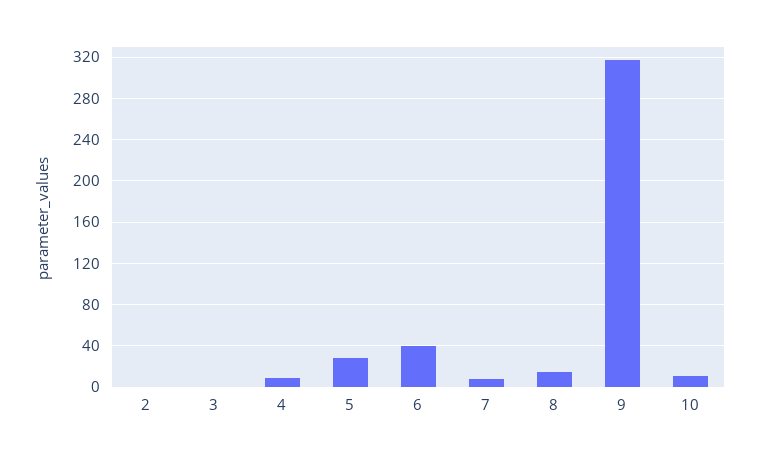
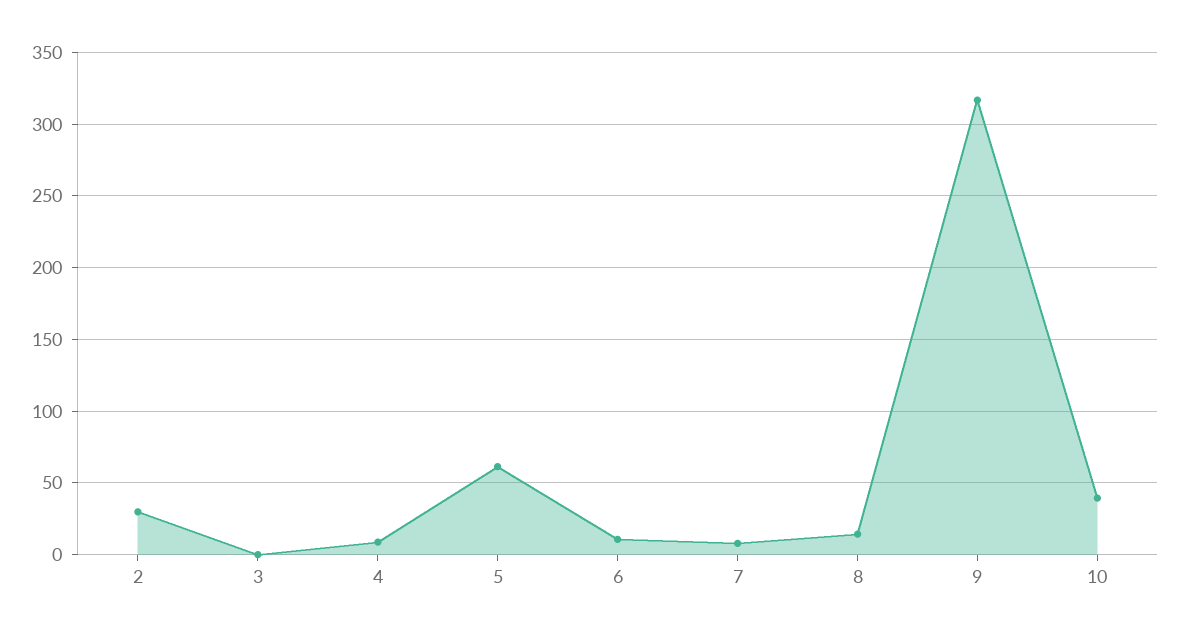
  {
-   "2": 0,
+   "2": 30,
    "3": 0,
    "4": 10,
-   "5": 30,
+   "5": 60,
-   "6": 40,
+   "6": 10,
    "7": 10,
    "8": 15,
    "9": 315,
-   "10": 10
+   "10": 40
  }

